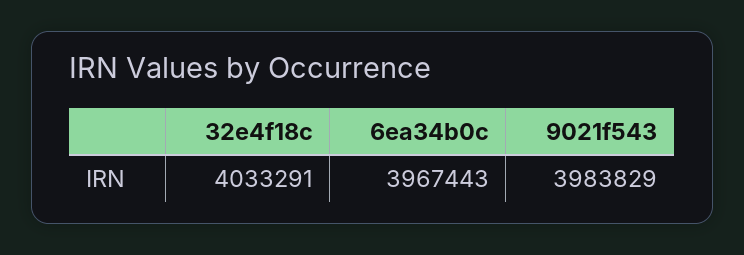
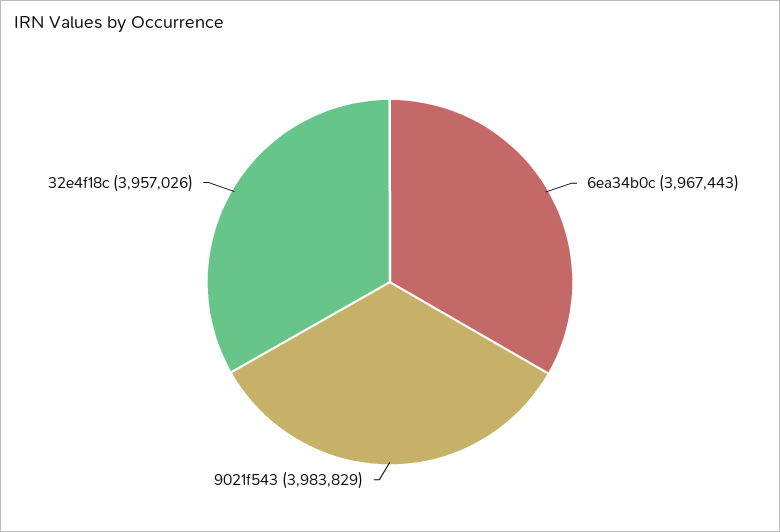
  {
-   "32e4f18c": 4033291,
+   "32e4f18c": 3957026,
    "6ea34b0c": 3967443,
    "9021f543": 3983829
  }

